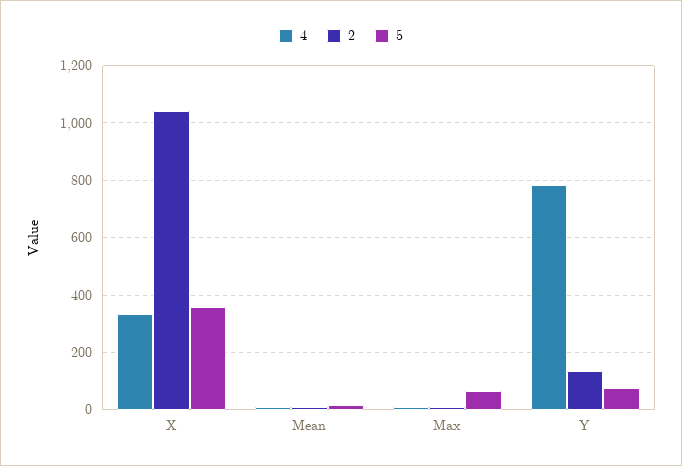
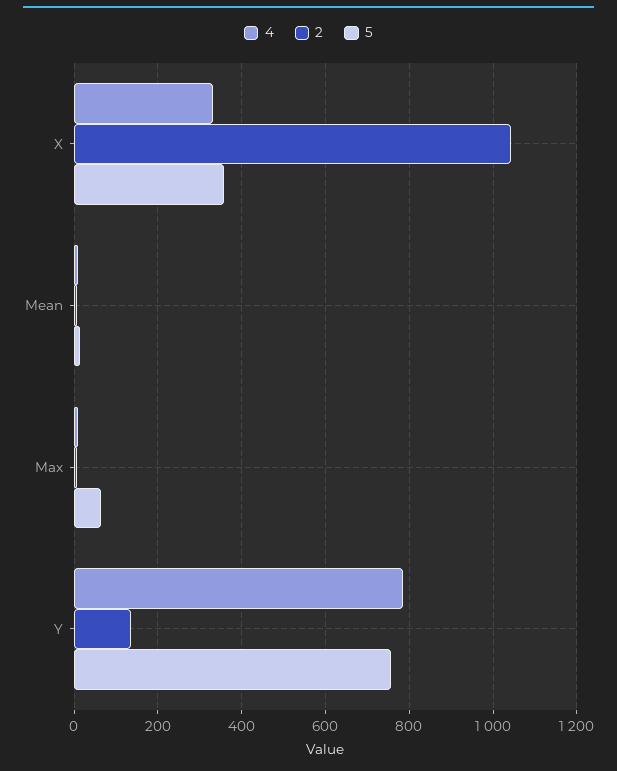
  {
    "4": {
      "X": 340,
      "Mean": 0,
      "Max": 0,
      "Y": 780
    },
    "2": {
      "X": 1040,
      "Mean": 0,
      "Max": 0,
      "Y": 140
    },
    "5": {
      "X": 360,
      "Mean": 20,
      "Max": 60,
-     "Y": 75
+     "Y": 760
    }
  }

